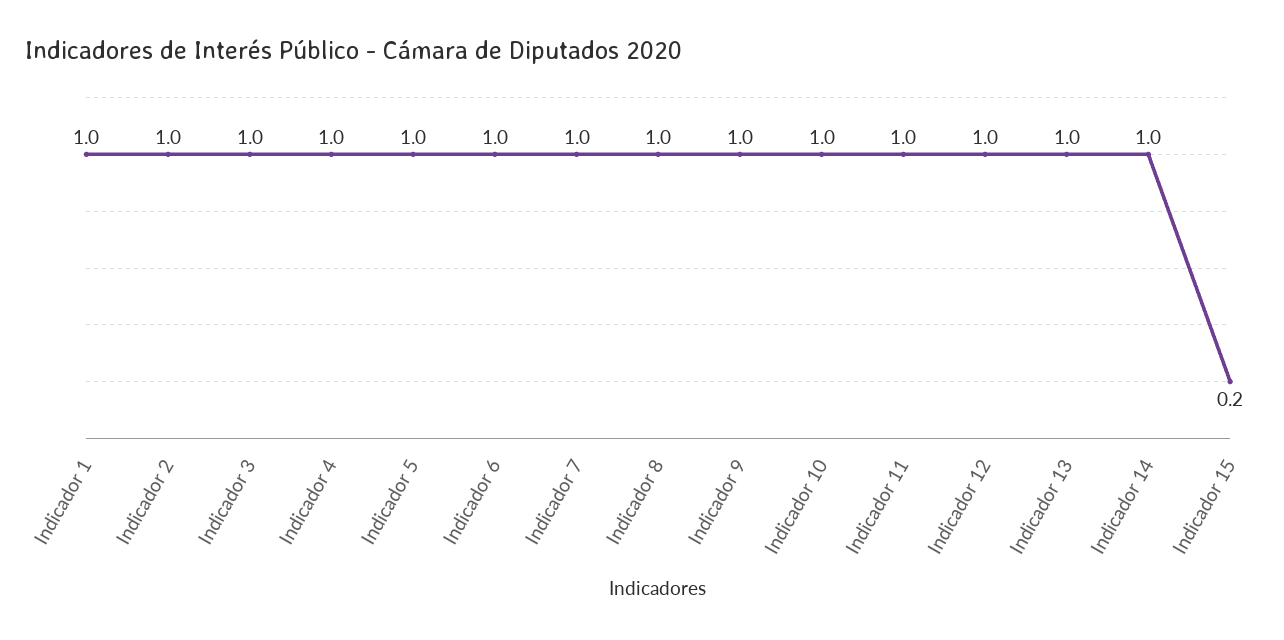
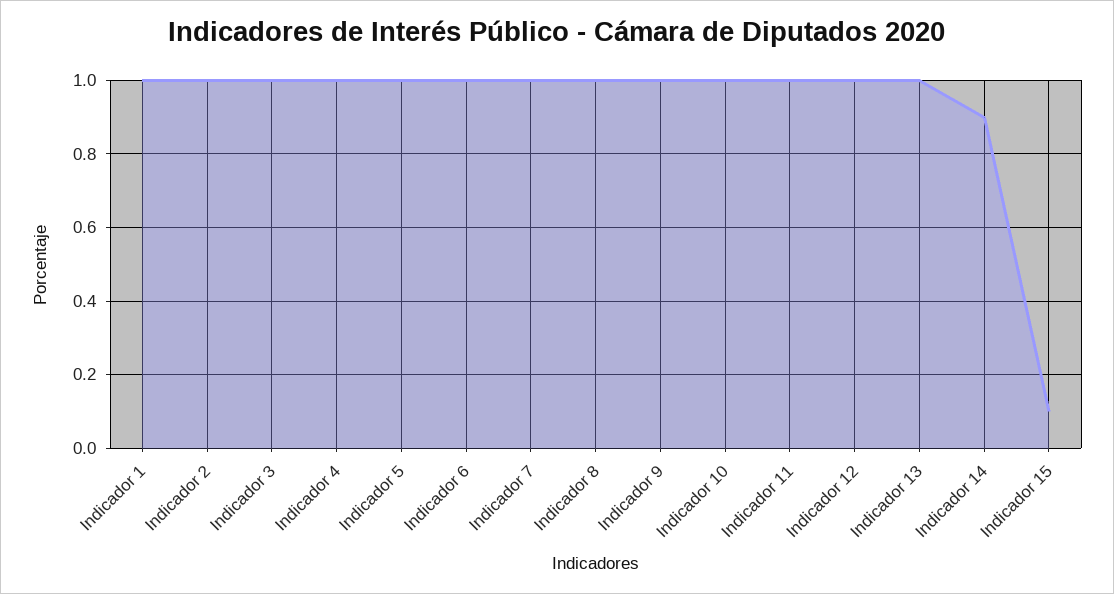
  {
    "Indicador 1": 1,
    "Indicador 2": 1,
    "Indicador 3": 1,
    "Indicador 4": 1,
    "Indicador 5": 1,
    "Indicador 6": 1,
    "Indicador 7": 1,
    "Indicador 8": 1,
    "Indicador 9": 1,
    "Indicador 10": 1,
    "Indicador 11": 1,
    "Indicador 12": 1,
    "Indicador 13": 1,
-   "Indicador 14": 1,
+   "Indicador 14": 0.9,
-   "Indicador 15": 0.2
+   "Indicador 15": 0.1
  }

